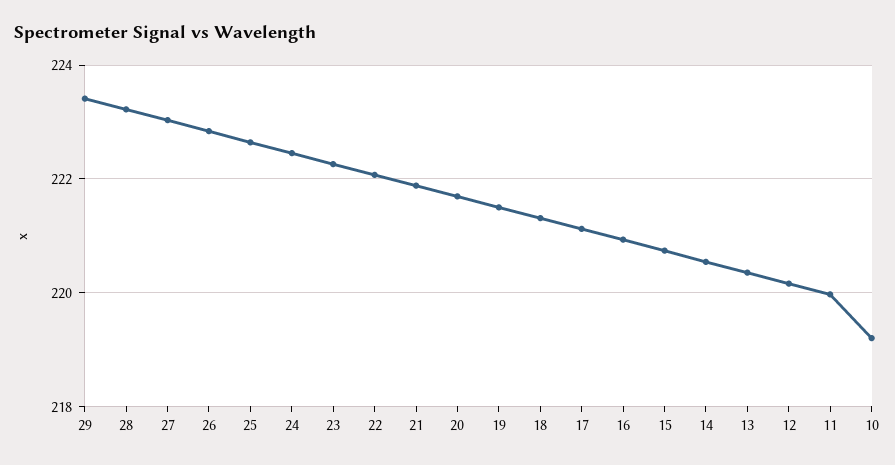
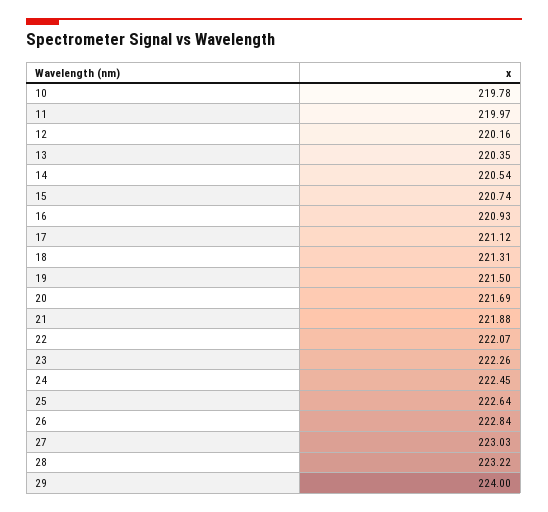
  {
-   "29": 223.4,
+   "29": 224,
    "28": 223.22,
    "27": 223.03,
    "26": 222.84,
    "25": 222.64,
    "24": 222.45,
    "23": 222.26,
    "22": 222.07,
    "21": 221.88,
    "20": 221.69,
    "19": 221.5,
    "18": 221.31,
    "17": 221.12,
    "16": 220.93,
    "15": 220.74,
    "14": 220.54,
    "13": 220.35,
    "12": 220.16,
    "11": 219.97,
-   "10": 219.2
+   "10": 219.78
  }

